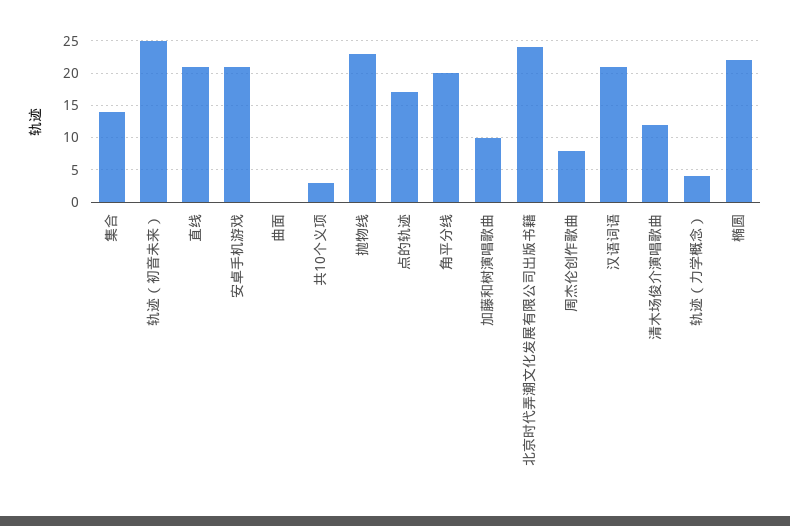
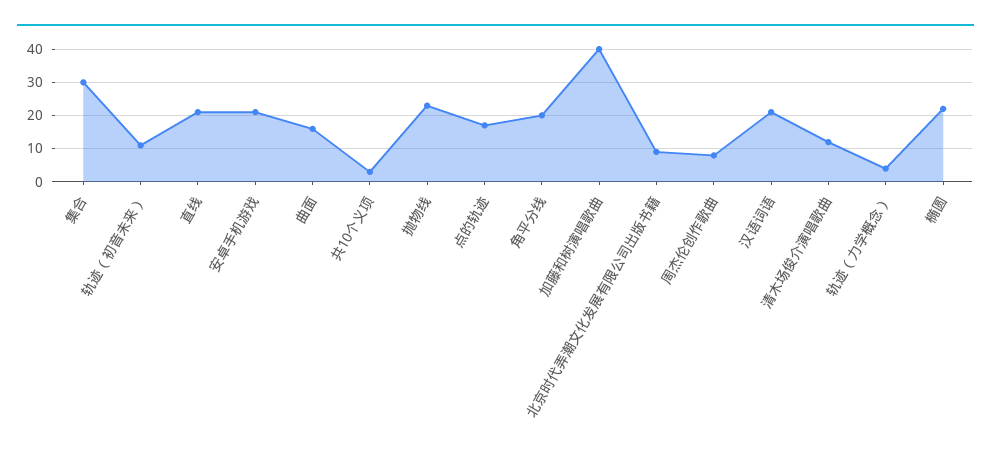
  {
-   "集合": 14,
+   "集合": 30,
-   "轨迹（初音未来）": 25,
+   "轨迹（初音未来）": 10,
    "直线": 21,
    "安卓手机游戏": 21,
-   "曲面": 0,
+   "曲面": 15,
    "共10个义项": 3,
    "抛物线": 23,
    "点的轨迹": 17,
    "角平分线": 20,
-   "加藤和树演唱歌曲": 10,
+   "加藤和树演唱歌曲": 40,
-   "北京时代弄潮文化发展有限公司出版书籍": 24,
+   "北京时代弄潮文化发展有限公司出版书籍": 10,
    "周杰伦创作歌曲": 8,
    "汉语词语": 21,
    "清木场俊介演唱歌曲": 12,
    "轨迹（力学概念）": 4,
    "椭圆": 22
  }

